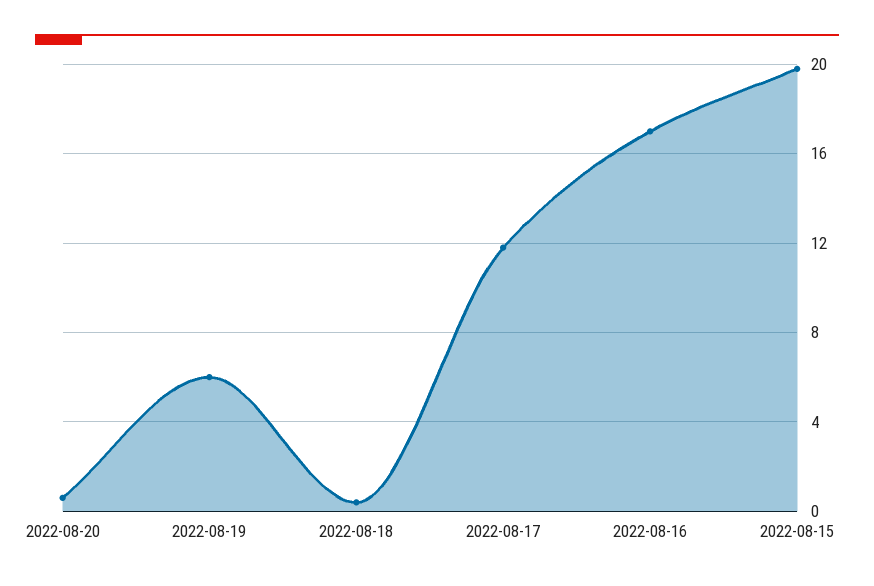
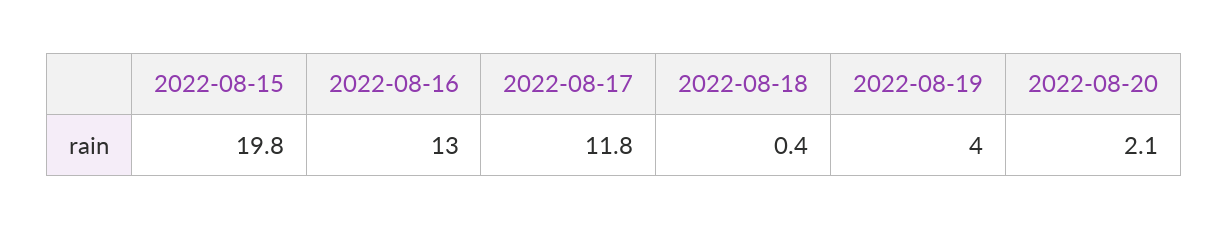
  {
-   "2022-08-20": 0.5,
+   "2022-08-20": 2.1,
-   "2022-08-19": 6,
+   "2022-08-19": 4,
    "2022-08-18": 0.4,
    "2022-08-17": 11.8,
-   "2022-08-16": 17,
+   "2022-08-16": 13,
    "2022-08-15": 19.8
  }

